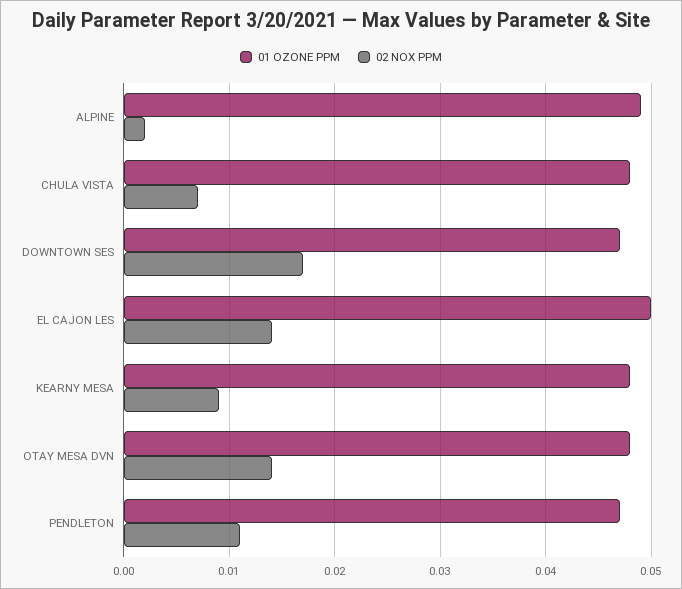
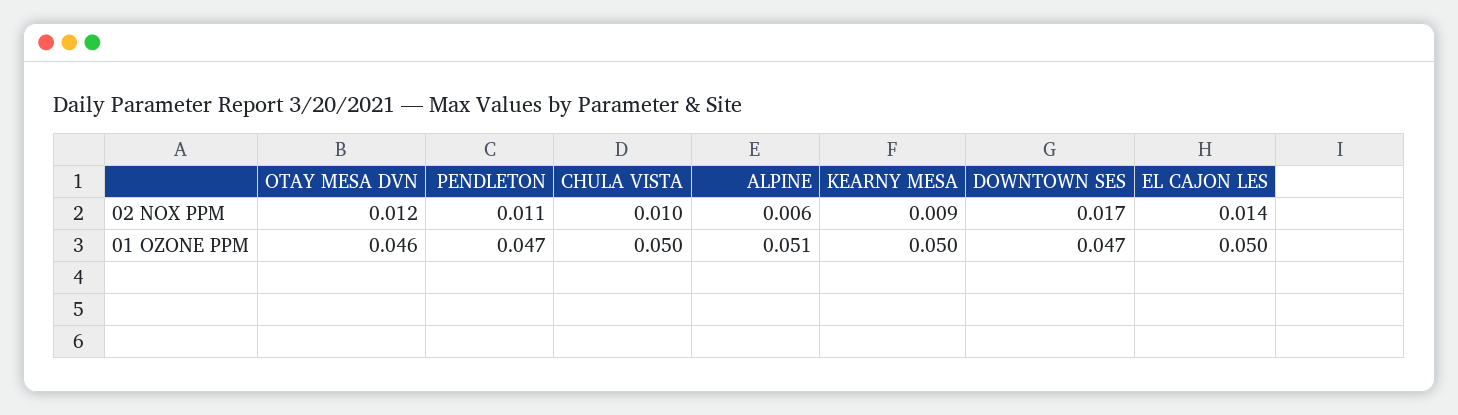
  {
    "01 OZONE PPM": {
-     "ALPINE": 0.049,
+     "ALPINE": 0.051,
-     "CHULA VISTA": 0.048,
+     "CHULA VISTA": 0.05,
      "DOWNTOWN SES": 0.047,
      "EL CAJON LES": 0.05,
-     "KEARNY MESA": 0.048,
+     "KEARNY MESA": 0.05,
-     "OTAY MESA DVN": 0.048,
+     "OTAY MESA DVN": 0.046,
      "PENDLETON": 0.047
    },
    "02 NOX PPM": {
-     "ALPINE": 0.002,
+     "ALPINE": 0.006,
-     "CHULA VISTA": 0.007,
+     "CHULA VISTA": 0.01,
      "DOWNTOWN SES": 0.017,
      "EL CAJON LES": 0.014,
      "KEARNY MESA": 0.009,
-     "OTAY MESA DVN": 0.014,
+     "OTAY MESA DVN": 0.012,
      "PENDLETON": 0.011
    }
  }

